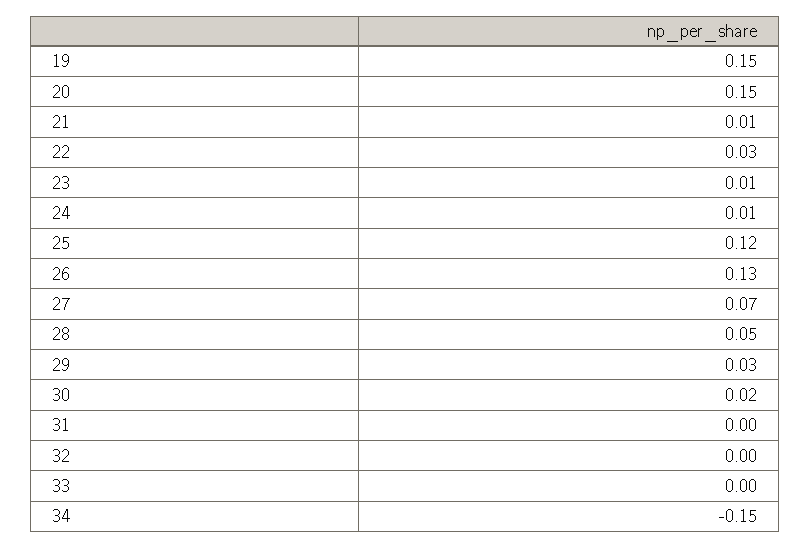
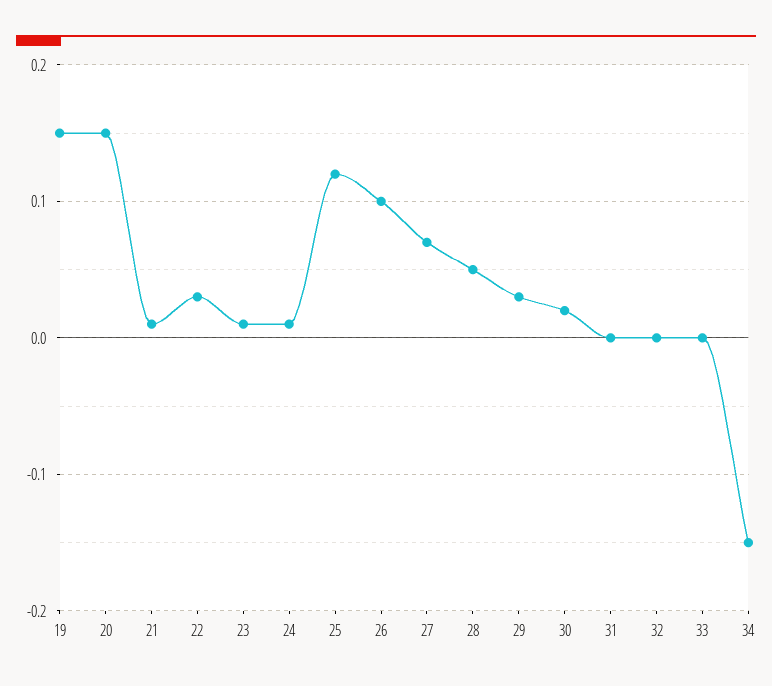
  {
    "19": 0.15,
    "20": 0.15,
    "21": 0.01,
    "22": 0.03,
    "23": 0.01,
    "24": 0.01,
    "25": 0.12,
-   "26": 0.13,
+   "26": 0.1,
    "27": 0.07,
    "28": 0.05,
    "29": 0.03,
    "30": 0.02,
    "31": 0,
    "32": 0,
    "33": 0,
    "34": -0.15
  }

